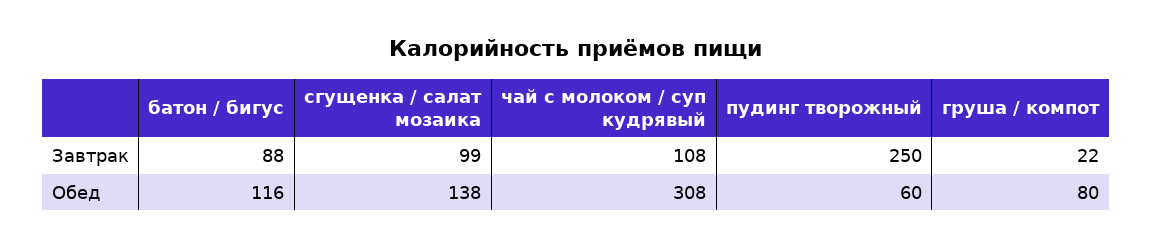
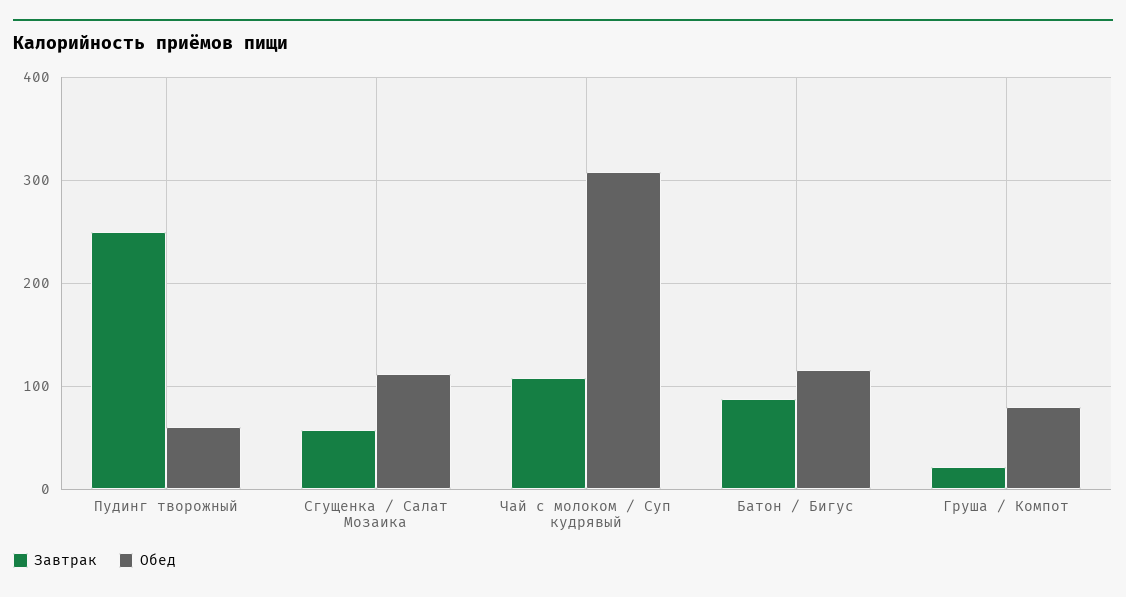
  {
    "Завтрак": {
      "батон / бигус": 88,
-     "сгущенка / салат мозаика": 99,
+     "сгущенка / салат мозаика": 60,
      "чай с молоком / суп кудрявый": 108,
      "пудинг творожный": 250,
      "груша / компот": 22
    },
    "Обед": {
      "батон / бигус": 116,
-     "сгущенка / салат мозаика": 138,
+     "сгущенка / салат мозаика": 110,
      "чай с молоком / суп кудрявый": 308,
      "пудинг творожный": 60,
      "груша / компот": 80
    }
  }

